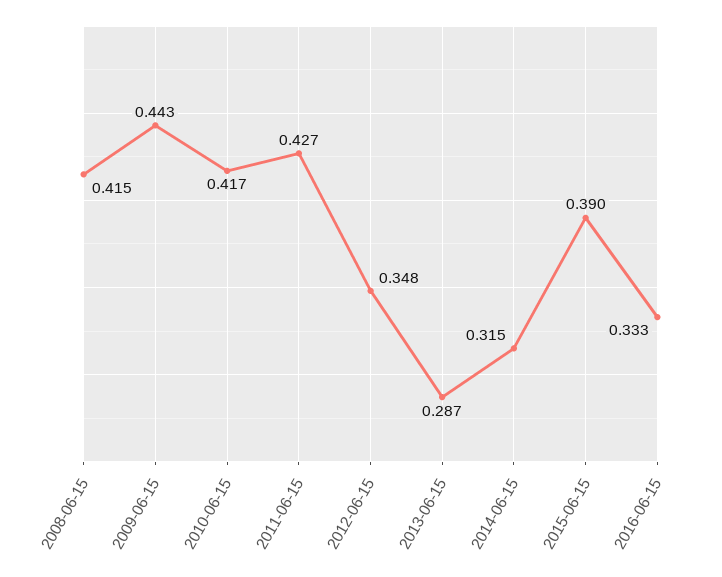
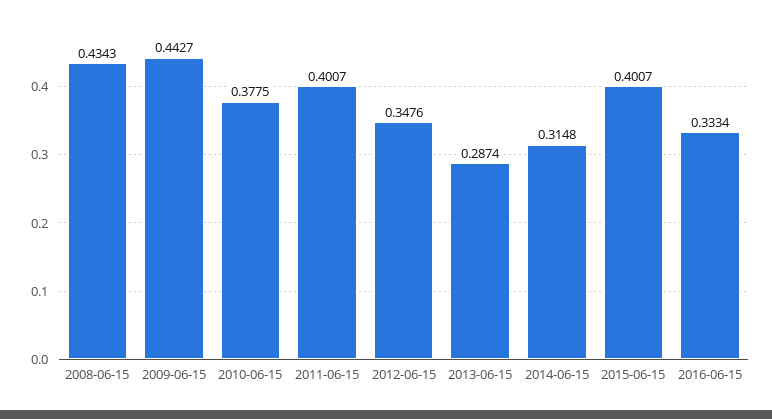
  {
-   "2008-06-15": 0.415,
+   "2008-06-15": 0.4343,
    "2009-06-15": 0.4427,
-   "2010-06-15": 0.417,
+   "2010-06-15": 0.3775,
-   "2011-06-15": 0.427,
+   "2011-06-15": 0.4007,
    "2012-06-15": 0.3476,
    "2013-06-15": 0.2874,
    "2014-06-15": 0.3148,
-   "2015-06-15": 0.39,
+   "2015-06-15": 0.4007,
    "2016-06-15": 0.3334
  }

